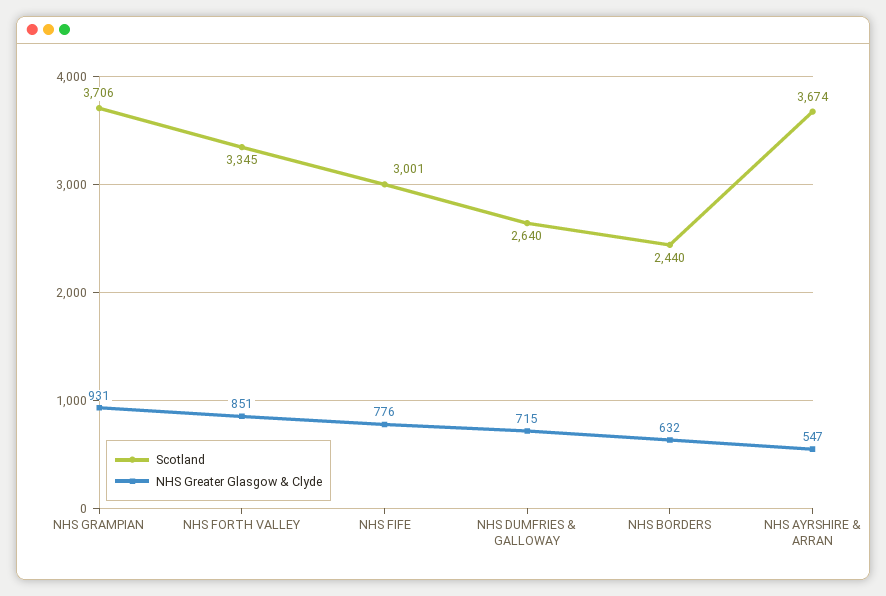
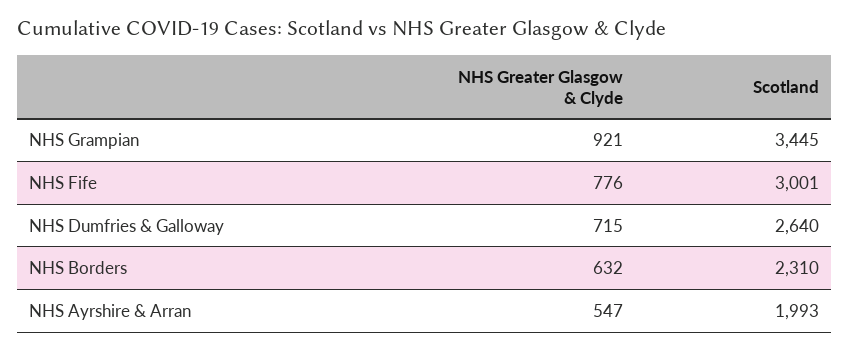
  {
    "Scotland": {
-     "NHS GRAMPIAN": 3706,
+     "NHS GRAMPIAN": 3445,
-     "NHS FORTH VALLEY": 3345,
      "NHS FIFE": 3001,
      "NHS DUMFRIES & GALLOWAY": 2640,
-     "NHS BORDERS": 2440,
+     "NHS BORDERS": 2310,
-     "NHS AYRSHIRE & ARRAN": 3674
+     "NHS AYRSHIRE & ARRAN": 1993
    },
    "NHS Greater Glasgow & Clyde": {
-     "NHS GRAMPIAN": 931,
+     "NHS GRAMPIAN": 921,
-     "NHS FORTH VALLEY": 851,
      "NHS FIFE": 776,
      "NHS DUMFRIES & GALLOWAY": 715,
      "NHS BORDERS": 632,
      "NHS AYRSHIRE & ARRAN": 547
    }
  }

